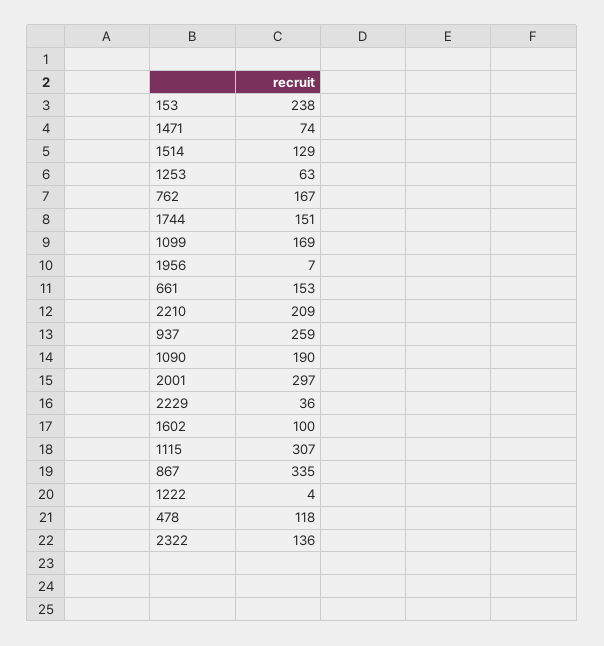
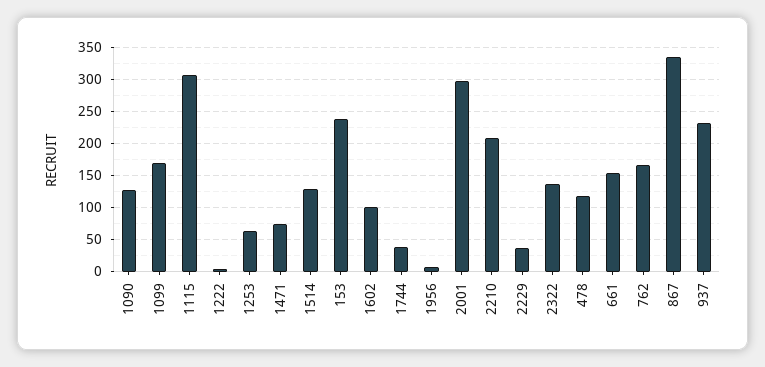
  {
    "153": 238,
    "1471": 74,
    "1514": 129,
    "1253": 63,
    "762": 167,
-   "1744": 151,
+   "1744": 40,
    "1099": 169,
    "1956": 7,
    "661": 153,
    "2210": 209,
-   "937": 259,
+   "937": 230,
-   "1090": 190,
+   "1090": 130,
    "2001": 297,
    "2229": 36,
    "1602": 100,
    "1115": 307,
    "867": 335,
    "1222": 4,
    "478": 118,
    "2322": 136
  }

